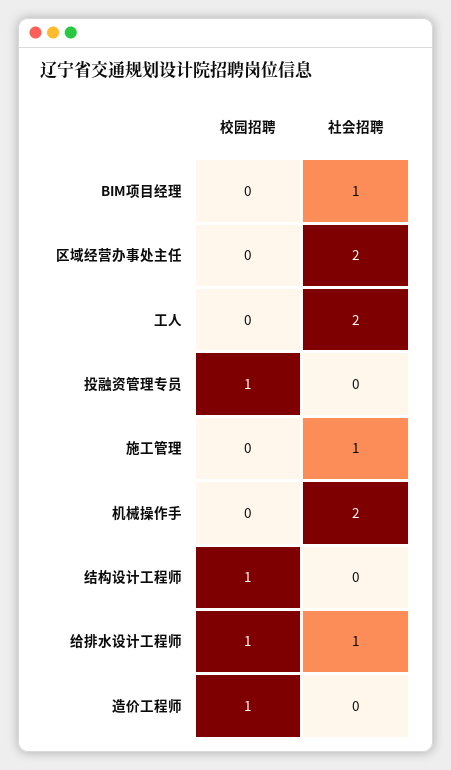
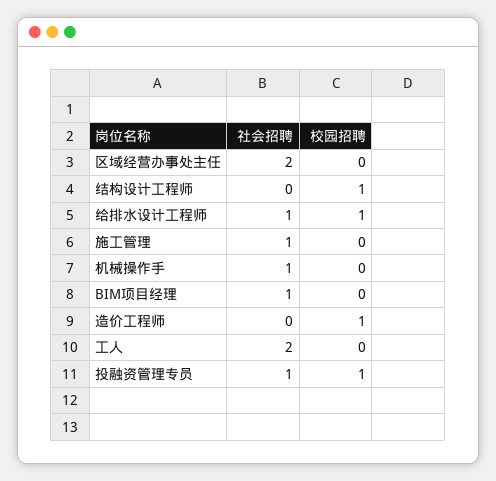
  {
    "校园招聘": {
      "BIM项目经理": 0,
      "区域经营办事处主任": 0,
      "工人": 0,
      "投融资管理专员": 1,
      "施工管理": 0,
      "机械操作手": 0,
      "结构设计工程师": 1,
      "给排水设计工程师": 1,
      "造价工程师": 1
    },
    "社会招聘": {
      "BIM项目经理": 1,
      "区域经营办事处主任": 2,
      "工人": 2,
-     "投融资管理专员": 0,
+     "投融资管理专员": 1,
      "施工管理": 1,
-     "机械操作手": 2,
+     "机械操作手": 1,
      "结构设计工程师": 0,
      "给排水设计工程师": 1,
      "造价工程师": 0
    }
  }

